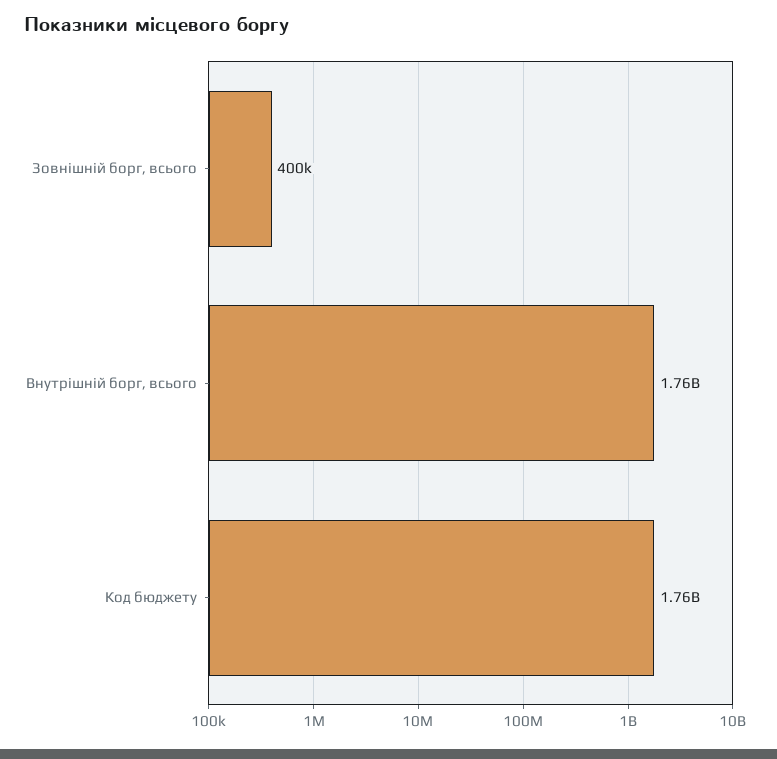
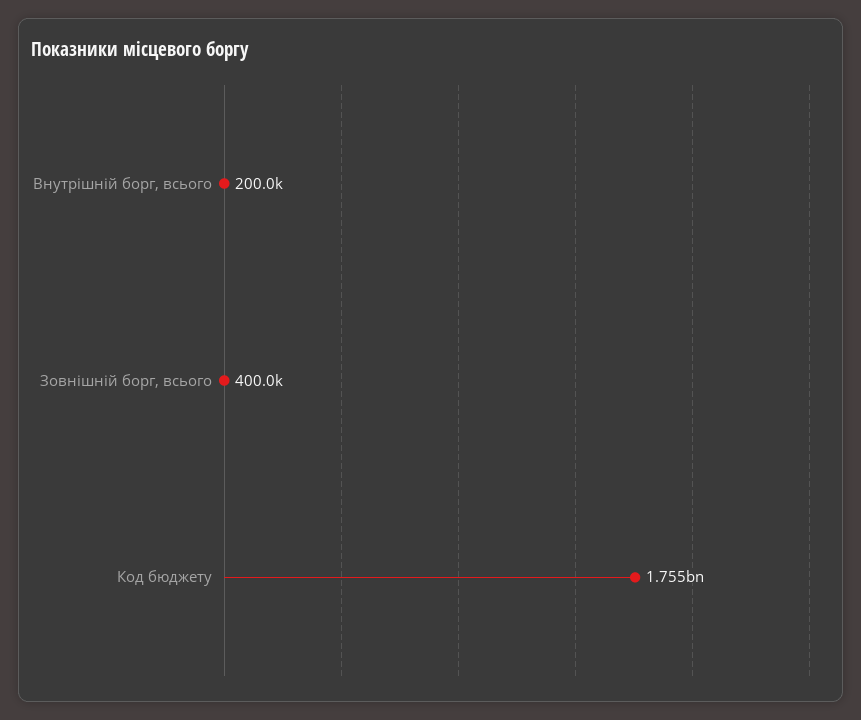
  {
    "Зовнішній борг, всього": 400000,
-   "Внутрішній борг, всього": 1760000000,
+   "Внутрішній борг, всього": 200000,
    "Код бюджету": 1755000000
  }

